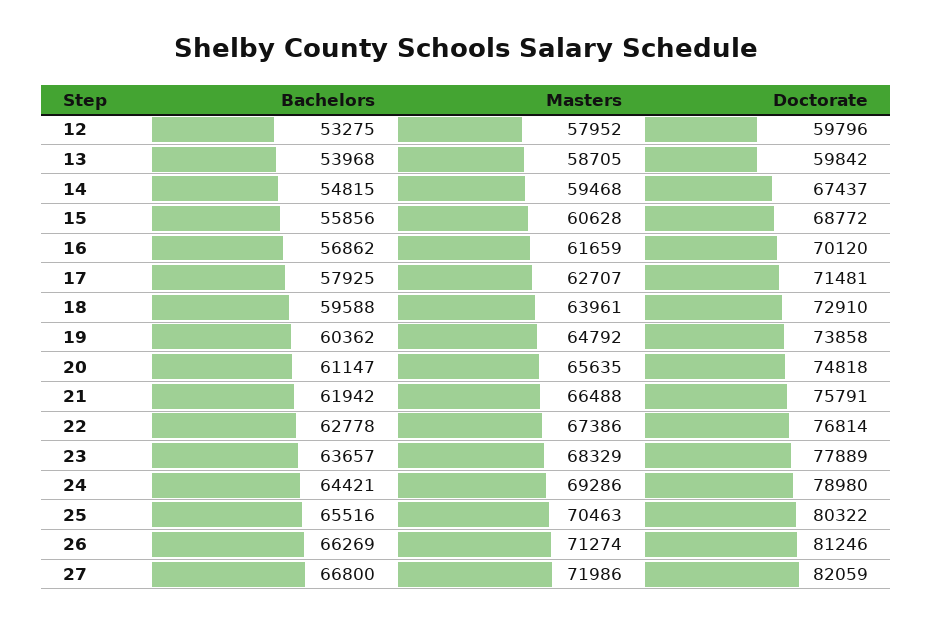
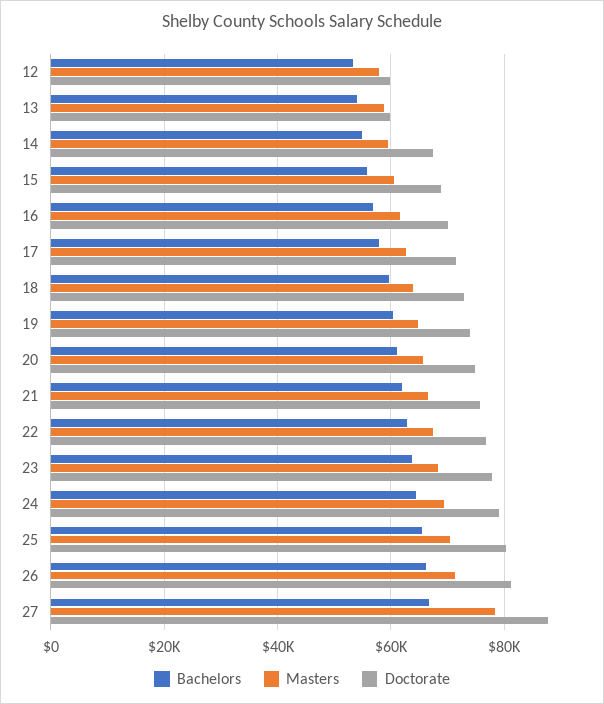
  {
    "Bachelors": {
      "12": 53275,
      "13": 53968,
      "14": 54815,
      "15": 55856,
      "16": 56862,
      "17": 57925,
      "18": 59588,
      "19": 60362,
      "20": 61147,
      "21": 61942,
      "22": 62778,
      "23": 63657,
      "24": 64421,
      "25": 65516,
      "26": 66269,
      "27": 66800
    },
    "Masters": {
      "12": 57952,
      "13": 58705,
      "14": 59468,
      "15": 60628,
      "16": 61659,
      "17": 62707,
      "18": 63961,
      "19": 64792,
      "20": 65635,
      "21": 66488,
      "22": 67386,
      "23": 68329,
      "24": 69286,
      "25": 70463,
      "26": 71274,
-     "27": 71986
+     "27": 78000
    },
    "Doctorate": {
      "12": 59796,
      "13": 59842,
      "14": 67437,
      "15": 68772,
      "16": 70120,
      "17": 71481,
      "18": 72910,
      "19": 73858,
      "20": 74818,
      "21": 75791,
      "22": 76814,
      "23": 77889,
      "24": 78980,
      "25": 80322,
      "26": 81246,
-     "27": 82059
+     "27": 88000
    }
  }

